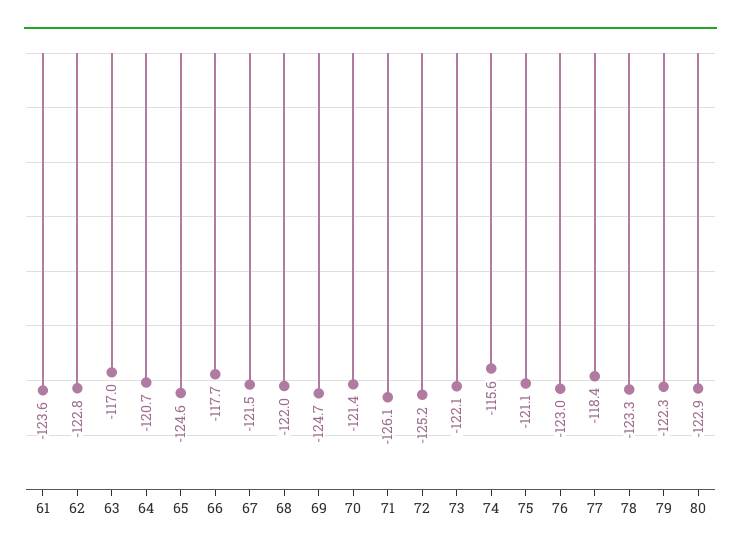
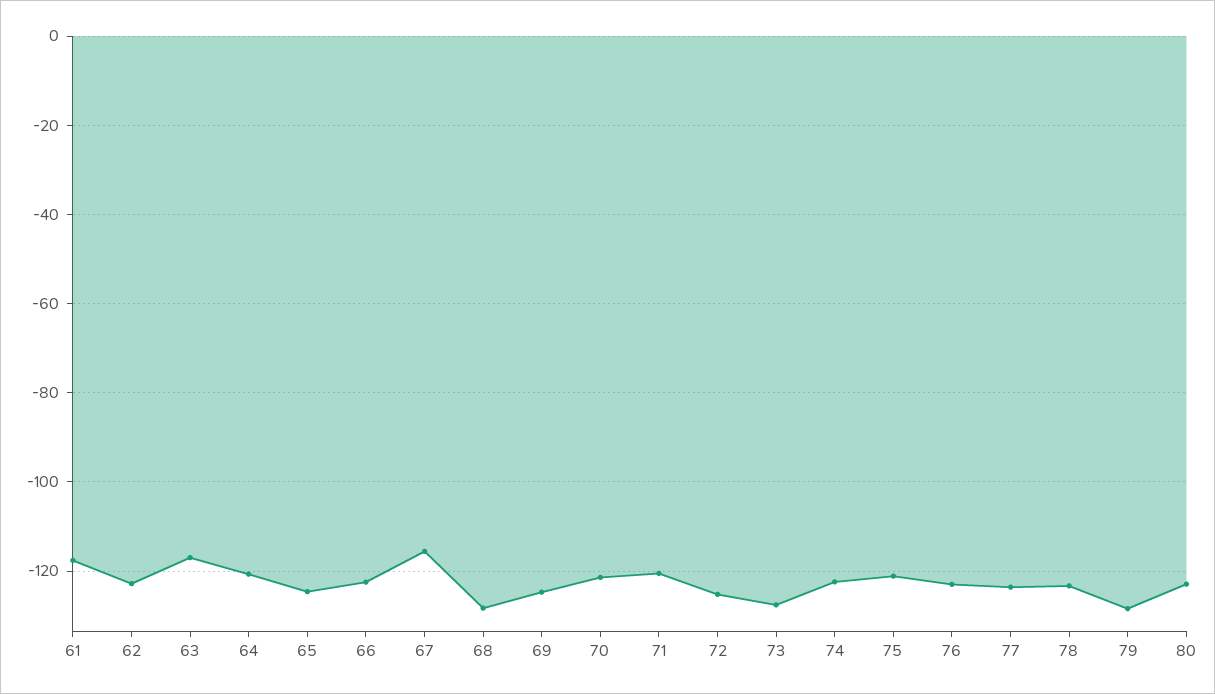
  {
-   "61": -123.6,
+   "61": -118,
    "62": -122.8,
    "63": -117,
    "64": -120.7,
    "65": -124.6,
-   "66": -117.7,
+   "66": -122,
-   "67": -121.5,
+   "67": -116,
-   "68": -122,
+   "68": -128,
    "69": -124.7,
    "70": -121.4,
-   "71": -126.1,
+   "71": -120,
    "72": -125.2,
-   "73": -122.1,
+   "73": -128,
-   "74": -115.6,
+   "74": -122,
    "75": -121.1,
    "76": -123,
-   "77": -118.4,
+   "77": -124,
    "78": -123.3,
-   "79": -122.3,
+   "79": -128,
    "80": -122.9
  }

